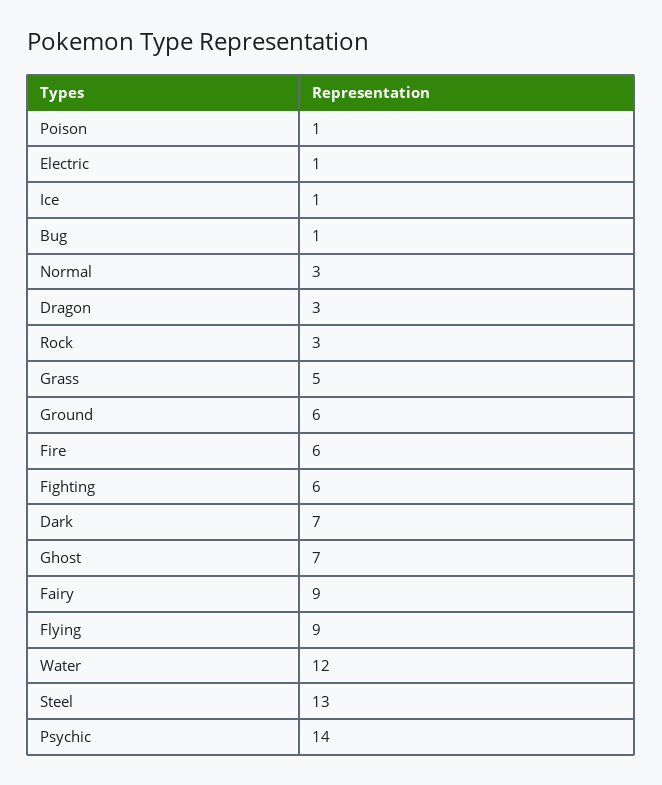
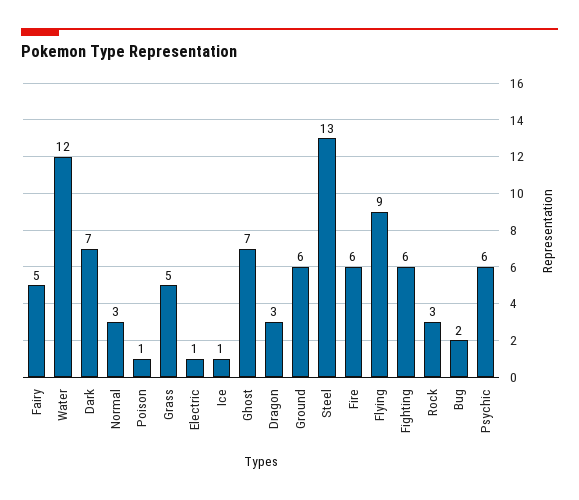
  {
    "Poison": 1,
    "Electric": 1,
    "Ice": 1,
-   "Bug": 1,
+   "Bug": 2,
    "Normal": 3,
    "Dragon": 3,
    "Rock": 3,
    "Grass": 5,
    "Ground": 6,
    "Fire": 6,
    "Fighting": 6,
    "Dark": 7,
    "Ghost": 7,
-   "Fairy": 9,
+   "Fairy": 5,
    "Flying": 9,
    "Water": 12,
    "Steel": 13,
-   "Psychic": 14
+   "Psychic": 6
  }

